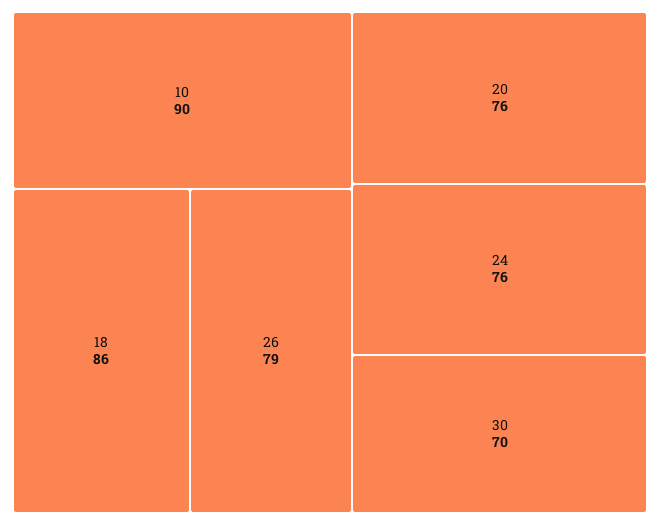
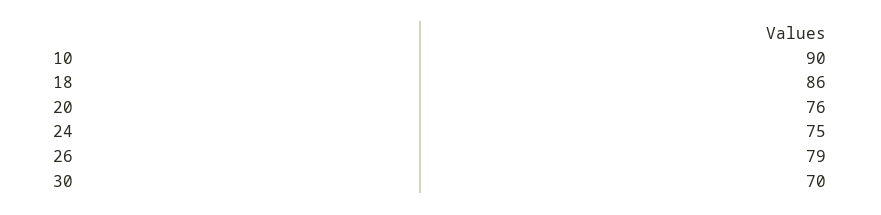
  {
    "10": 90,
    "18": 86,
    "26": 79,
    "20": 76,
-   "24": 76,
+   "24": 75,
    "30": 70
  }

